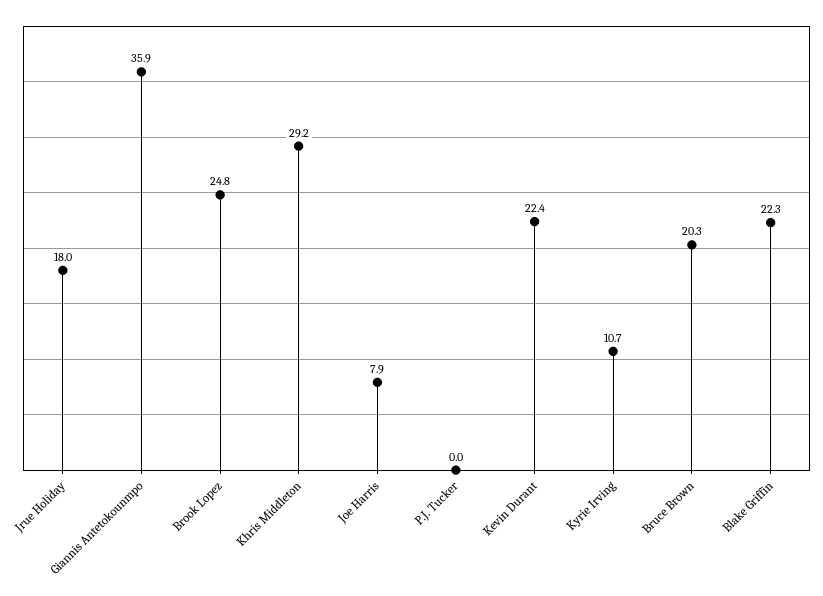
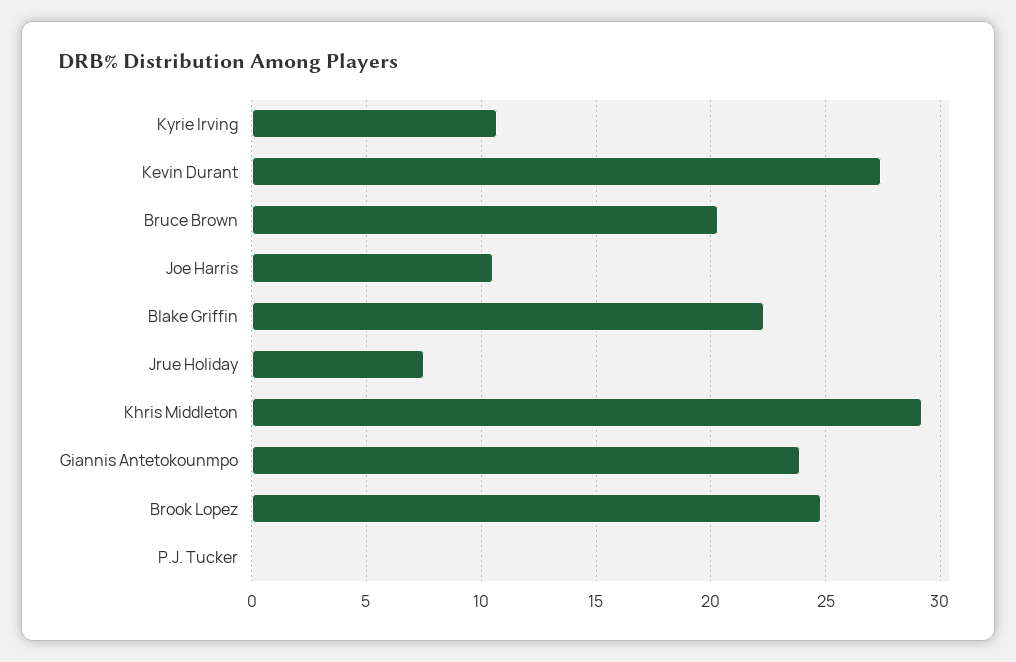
  {
-   "Jrue Holiday": 18,
+   "Jrue Holiday": 7.5,
-   "Giannis Antetokounmpo": 35.9,
+   "Giannis Antetokounmpo": 24,
    "Brook Lopez": 24.8,
    "Khris Middleton": 29.2,
-   "Joe Harris": 7.9,
+   "Joe Harris": 10.5,
    "P.J. Tucker": 0,
-   "Kevin Durant": 22.4,
+   "Kevin Durant": 27.5,
    "Kyrie Irving": 10.7,
    "Bruce Brown": 20.3,
    "Blake Griffin": 22.3
  }

